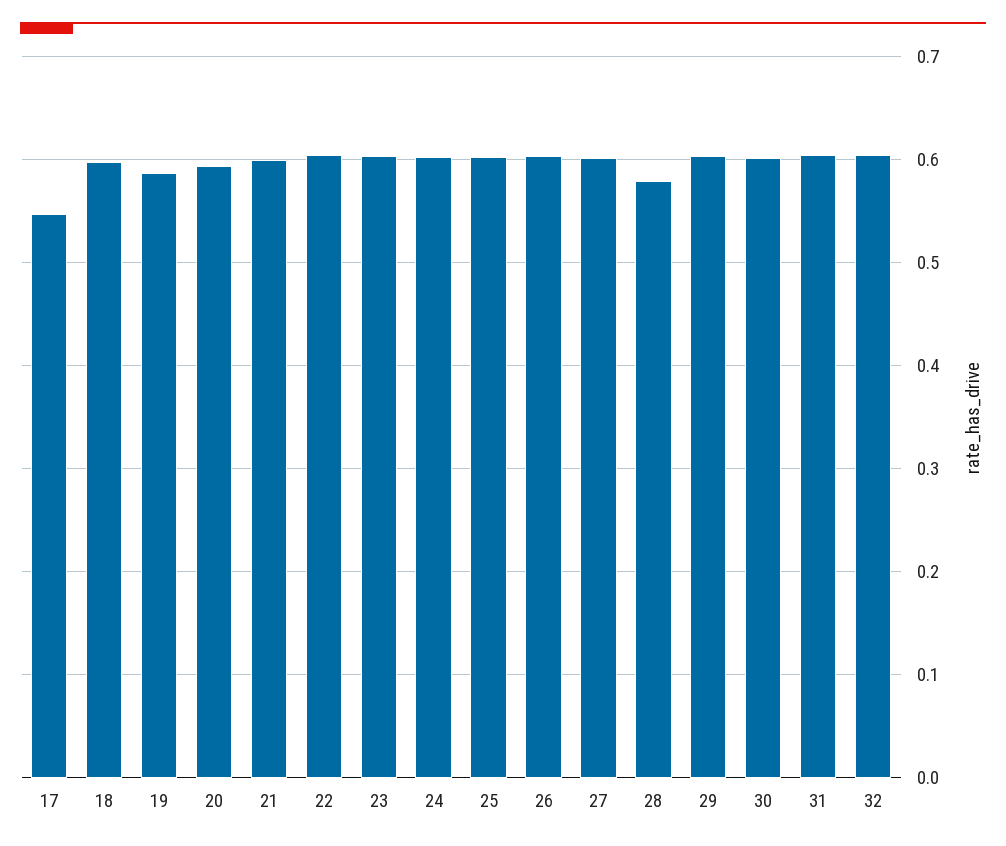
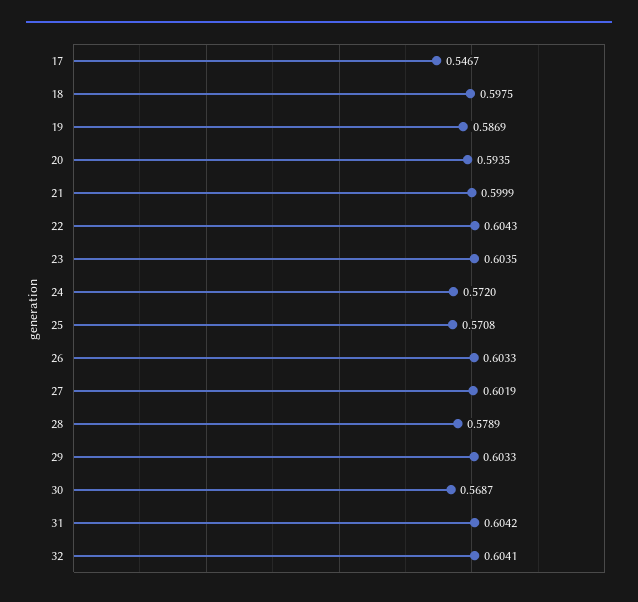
  {
    "17": 0.5467,
    "18": 0.5975,
    "19": 0.5869,
    "20": 0.5935,
    "21": 0.5999,
    "22": 0.6043,
    "23": 0.6035,
-   "24": 0.6,
+   "24": 0.572,
-   "25": 0.6,
+   "25": 0.5708,
    "26": 0.6033,
    "27": 0.6019,
    "28": 0.5789,
    "29": 0.6033,
-   "30": 0.6,
+   "30": 0.5687,
    "31": 0.6042,
    "32": 0.6041
  }

